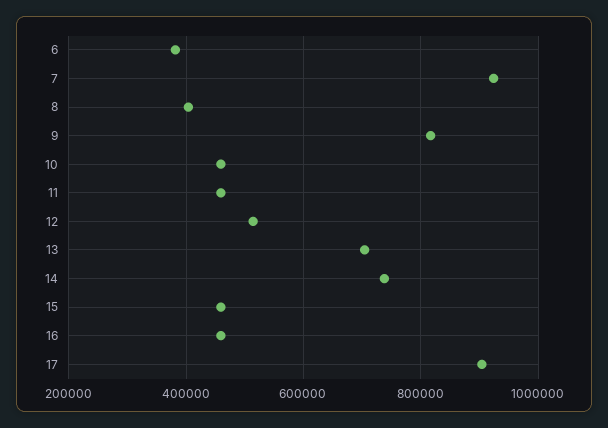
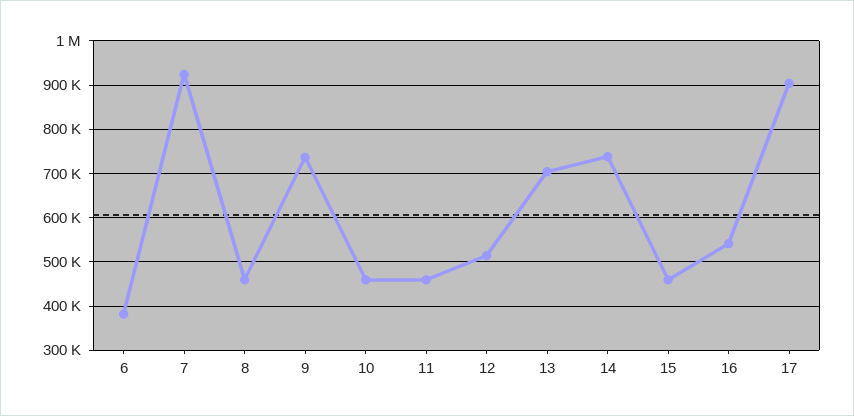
  {
    "6": 380000,
    "7": 920000,
-   "8": 400000,
+   "8": 460000,
-   "9": 820000,
+   "9": 740000,
    "10": 460000,
    "11": 460000,
    "12": 520000,
    "13": 700000,
    "14": 740000,
    "15": 460000,
-   "16": 460000,
+   "16": 540000,
    "17": 900000
  }

